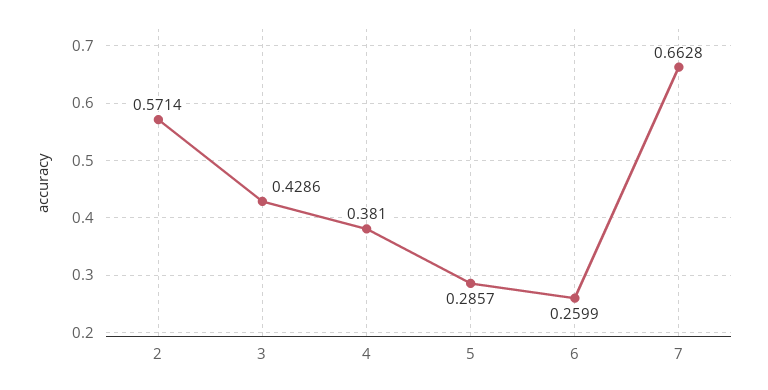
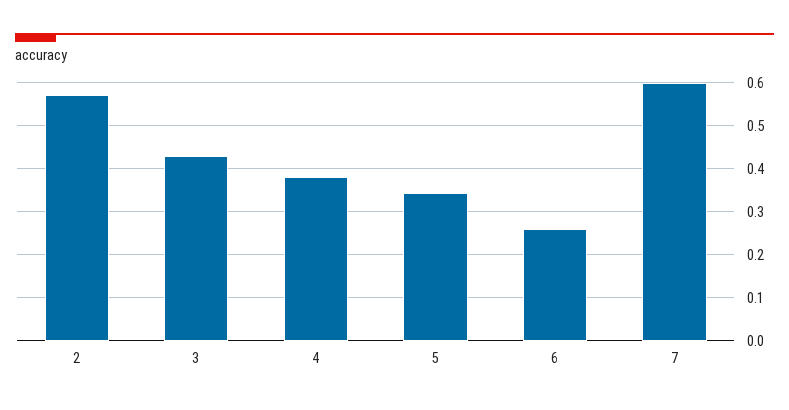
  {
    "2": 0.5714,
    "3": 0.4286,
    "4": 0.381,
-   "5": 0.2857,
+   "5": 0.34,
    "6": 0.2599,
-   "7": 0.6628
+   "7": 0.6
  }

